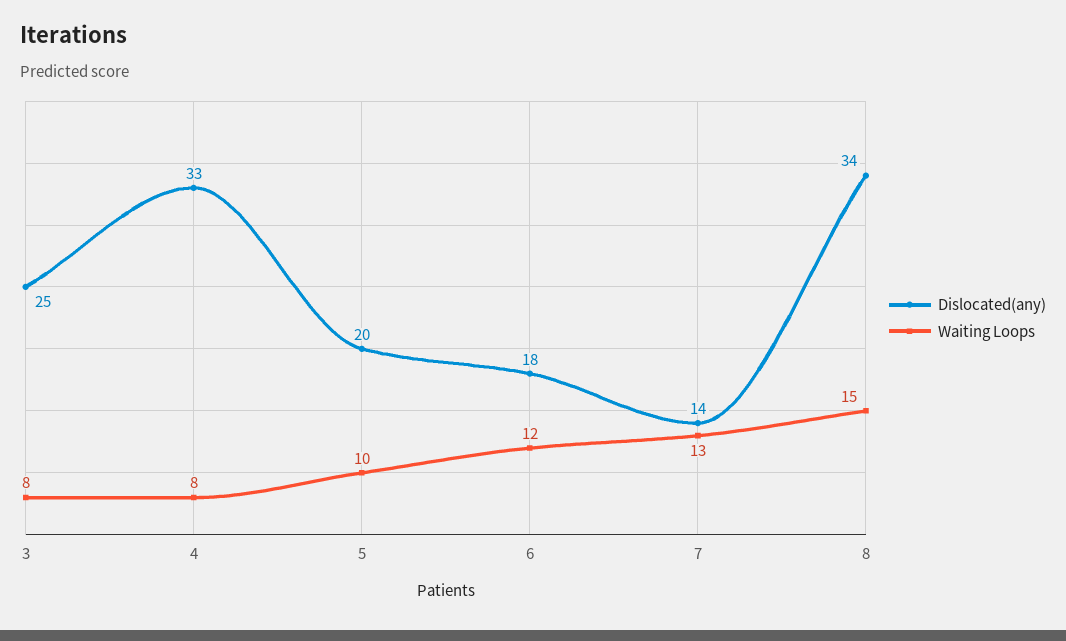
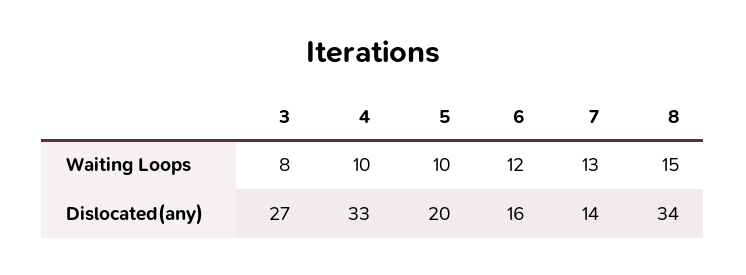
  {
    "Dislocated(any)": {
-     "3": 25,
+     "3": 27,
      "4": 33,
      "5": 20,
-     "6": 18,
+     "6": 16,
      "7": 14,
      "8": 34
    },
    "Waiting Loops": {
      "3": 8,
-     "4": 8,
+     "4": 10,
      "5": 10,
      "6": 12,
      "7": 13,
      "8": 15
    }
  }

